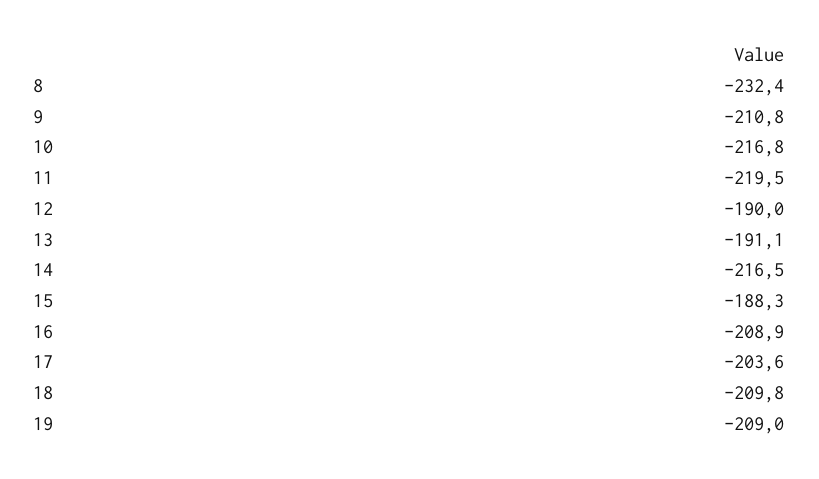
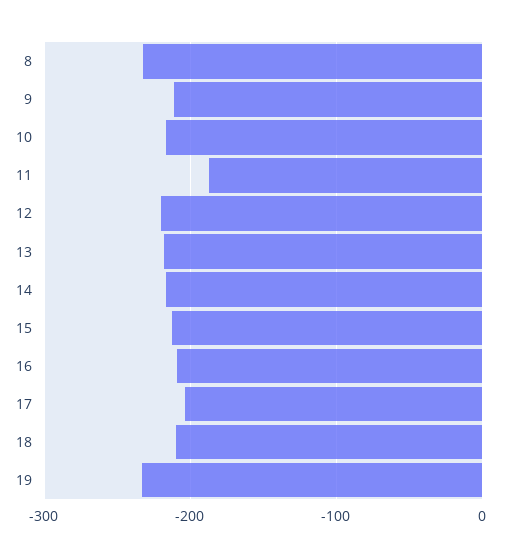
  {
    "8": -232.4,
    "9": -210.8,
    "10": -216.8,
-   "11": -219.5,
+   "11": -190,
-   "12": -190,
+   "12": -220,
-   "13": -191.1,
+   "13": -220,
    "14": -216.5,
-   "15": -188.3,
+   "15": -210,
    "16": -208.9,
    "17": -203.6,
    "18": -209.8,
-   "19": -209
+   "19": -230
  }

